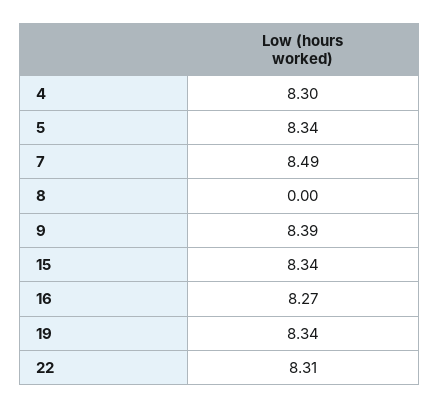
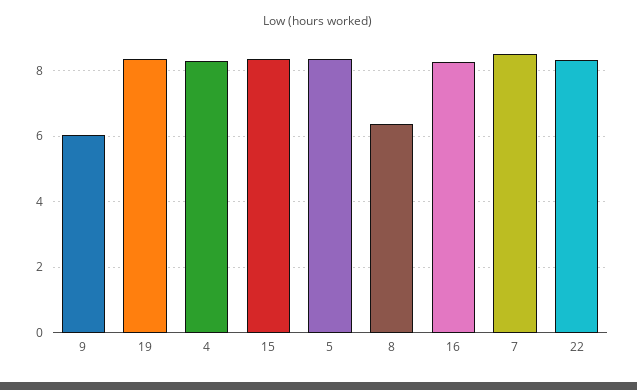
  {
    "4": 8.3,
    "5": 8.34,
    "7": 8.49,
-   "8": 0,
+   "8": 6.4,
-   "9": 8.39,
+   "9": 6,
    "15": 8.34,
    "16": 8.27,
    "19": 8.34,
    "22": 8.31
  }

